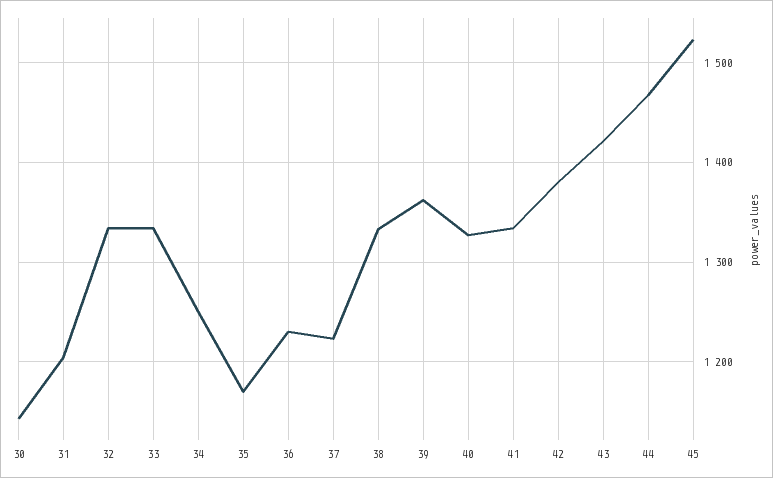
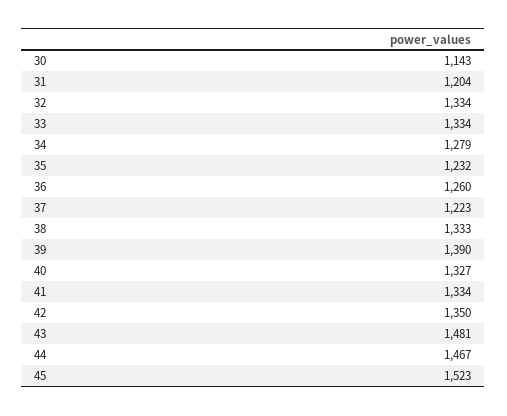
  {
    "30": 1143,
    "31": 1204,
    "32": 1334,
    "33": 1334,
-   "34": 1250,
+   "34": 1279,
-   "35": 1170,
+   "35": 1232,
-   "36": 1230,
+   "36": 1260,
    "37": 1223,
    "38": 1333,
-   "39": 1360,
+   "39": 1390,
    "40": 1327,
    "41": 1334,
-   "42": 1380,
+   "42": 1350,
-   "43": 1420,
+   "43": 1481,
    "44": 1467,
    "45": 1523
  }

